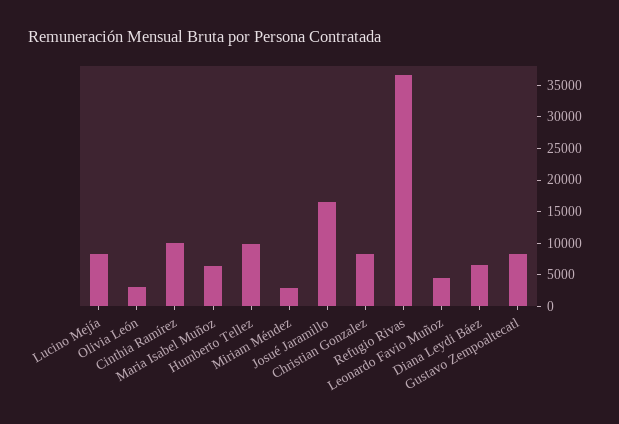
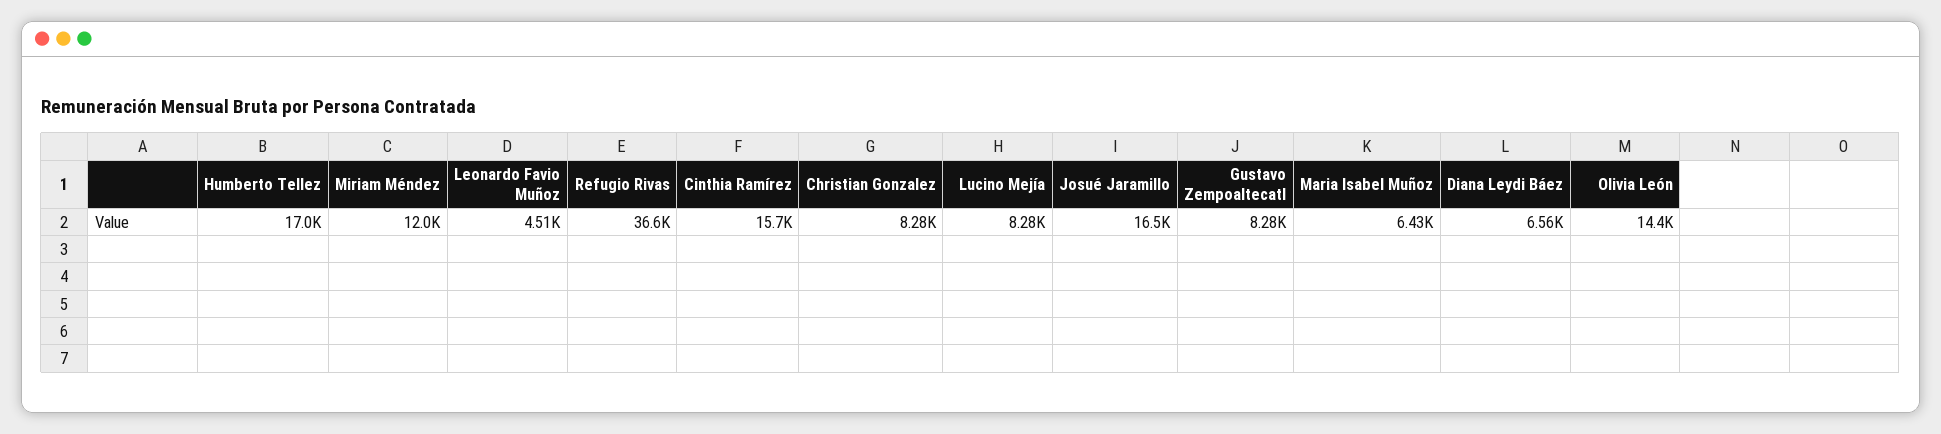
  {
    "Lucino Mejía": 8280,
-   "Olivia León": 2500,
+   "Olivia León": 14400,
-   "Cinthia Ramírez": 10000,
+   "Cinthia Ramírez": 15700,
    "Maria Isabel Muñoz": 6430,
-   "Humberto Tellez": 10000,
+   "Humberto Tellez": 17000,
-   "Miriam Méndez": 2500,
+   "Miriam Méndez": 12000,
    "Josué Jaramillo": 16500,
    "Christian Gonzalez": 8280,
    "Refugio Rivas": 36600,
    "Leonardo Favio Muñoz": 4510,
    "Diana Leydi Báez": 6560,
    "Gustavo Zempoaltecatl": 8280
  }

